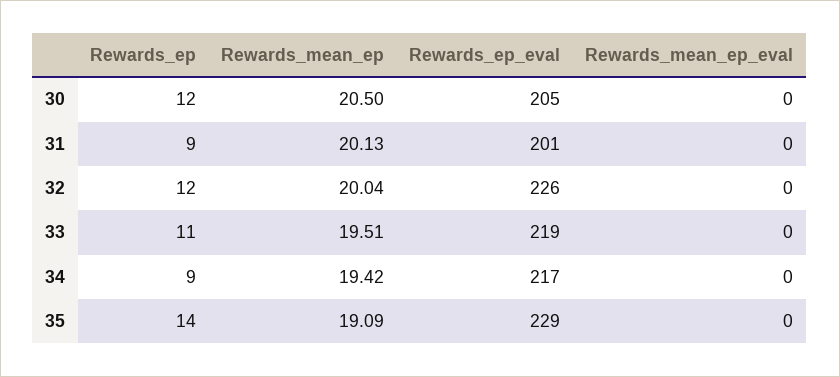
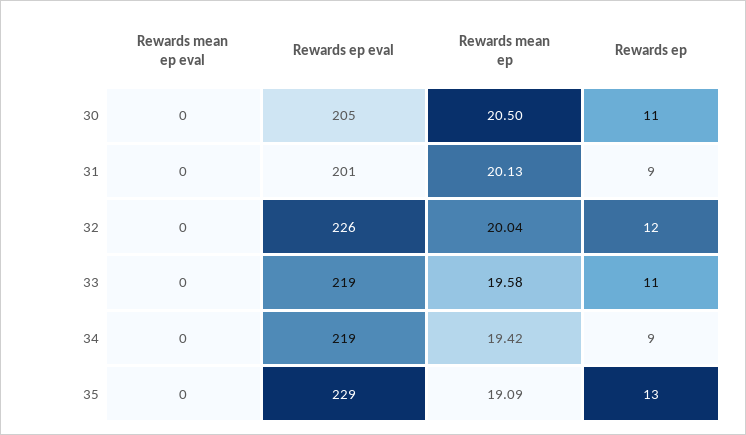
  {
    "Rewards_ep": {
-     "30": 12,
+     "30": 11,
      "31": 9,
      "32": 12,
      "33": 11,
      "34": 9,
-     "35": 14
+     "35": 13
    },
    "Rewards_mean_ep": {
      "30": 20.5,
      "31": 20.13,
      "32": 20.04,
-     "33": 19.51,
+     "33": 19.58,
      "34": 19.42,
      "35": 19.09
    },
    "Rewards_ep_eval": {
      "30": 205,
      "31": 201,
      "32": 226,
      "33": 219,
-     "34": 217,
+     "34": 219,
      "35": 229
    },
    "Rewards_mean_ep_eval": {
      "30": 0,
      "31": 0,
      "32": 0,
      "33": 0,
      "34": 0,
      "35": 0
    }
  }

